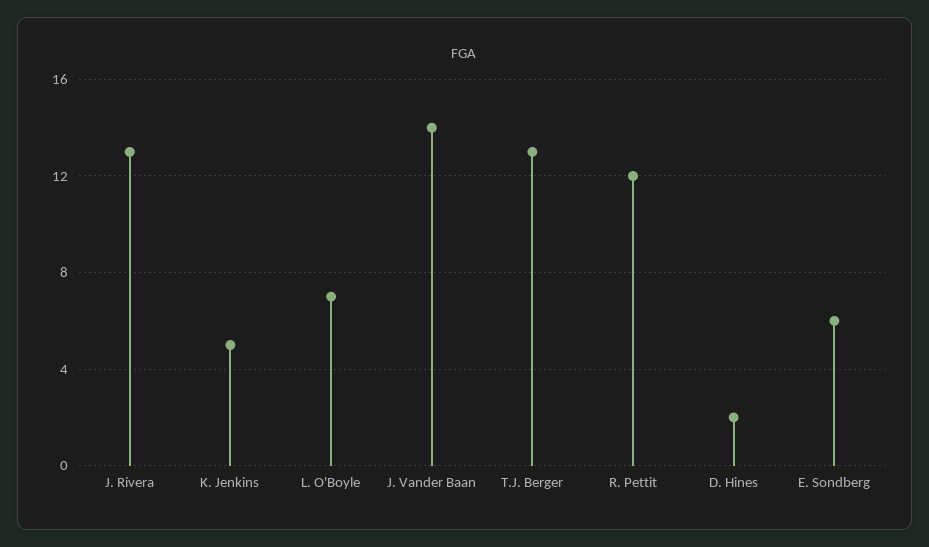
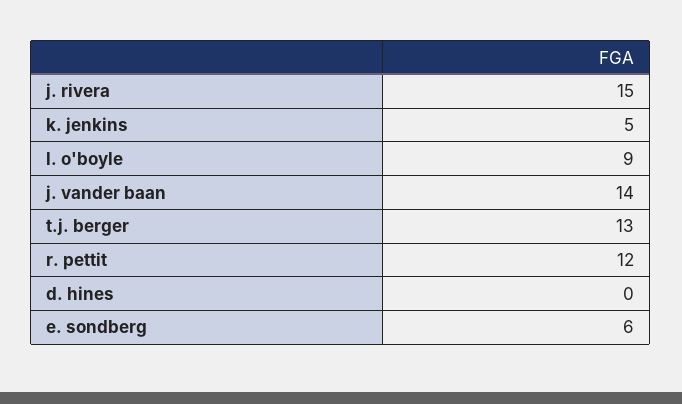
  {
-   "J. Rivera": 13,
+   "J. Rivera": 15,
    "K. Jenkins": 5,
-   "L. O'Boyle": 7,
+   "L. O'Boyle": 9,
    "J. Vander Baan": 14,
    "T.J. Berger": 13,
    "R. Pettit": 12,
-   "D. Hines": 2,
+   "D. Hines": 0,
    "E. Sondberg": 6
  }

